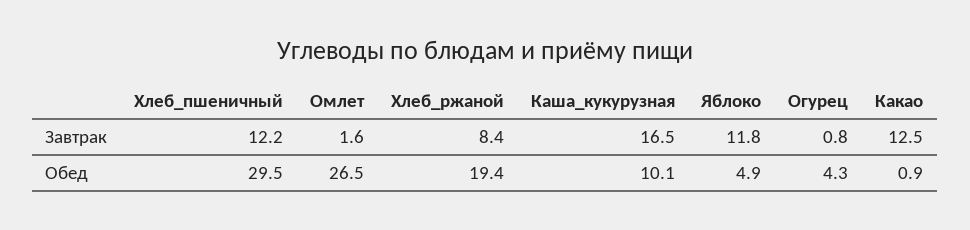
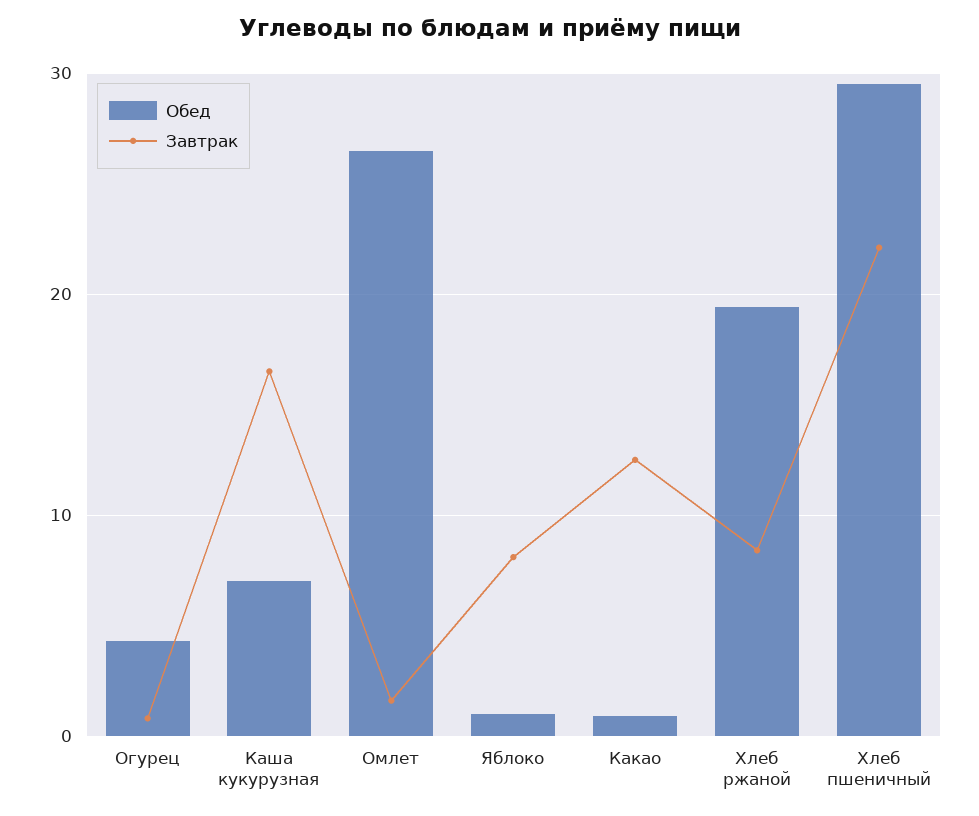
  {
    "Завтрак": {
-     "Хлеб_пшеничный": 12.2,
+     "Хлеб_пшеничный": 22,
      "Омлет": 1.6,
      "Хлеб_ржаной": 8.4,
      "Каша_кукурузная": 16.5,
-     "Яблоко": 11.8,
+     "Яблоко": 8,
      "Огурец": 0.8,
      "Какао": 12.5
    },
    "Обед": {
      "Хлеб_пшеничный": 29.5,
      "Омлет": 26.5,
      "Хлеб_ржаной": 19.4,
-     "Каша_кукурузная": 10.1,
+     "Каша_кукурузная": 7,
-     "Яблоко": 4.9,
+     "Яблоко": 1,
      "Огурец": 4.3,
      "Какао": 0.9
    }
  }

